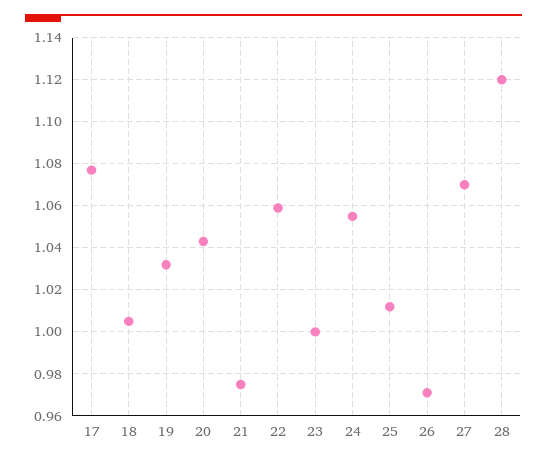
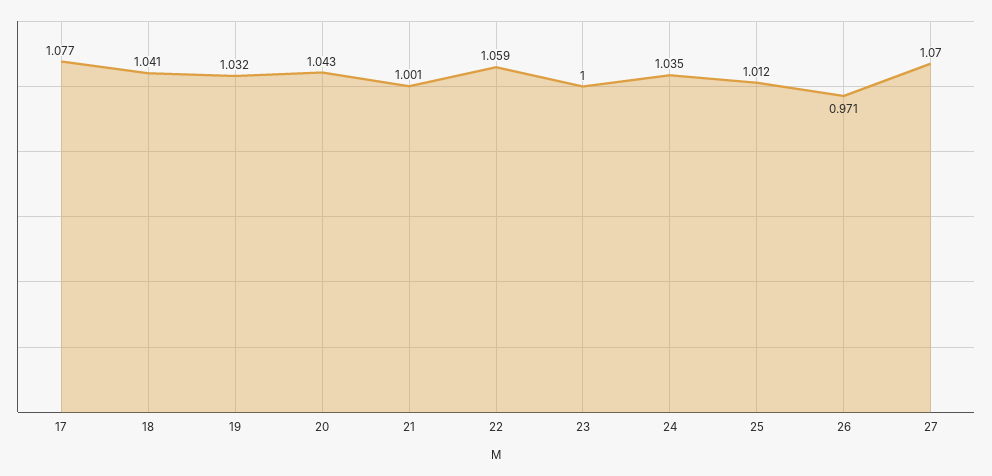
  {
    "17": 1.077,
-   "18": 1.005,
+   "18": 1.041,
    "19": 1.032,
    "20": 1.043,
-   "21": 0.975,
+   "21": 1.001,
    "22": 1.059,
    "23": 1,
-   "24": 1.055,
+   "24": 1.035,
    "25": 1.012,
    "26": 0.971,
-   "27": 1.07,
+   "27": 1.07
-   "28": 1.12
  }

